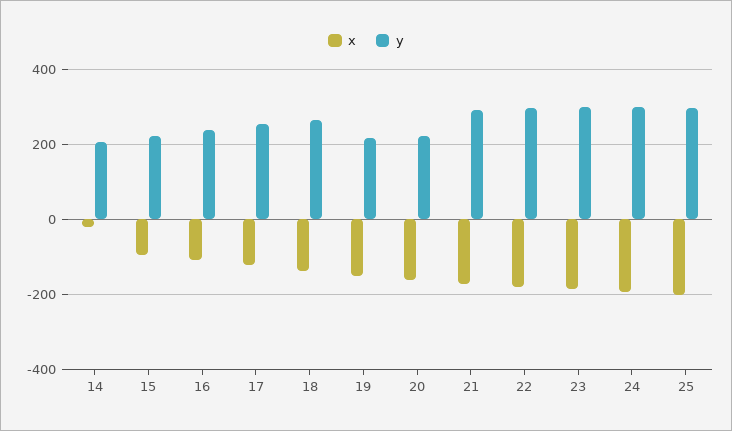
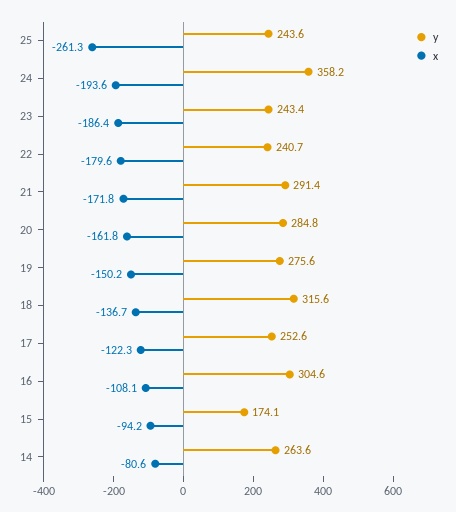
  {
    "x": {
-     "14": -20,
+     "14": -80.6,
      "15": -94.2,
      "16": -108.1,
      "17": -122.3,
      "18": -136.7,
      "19": -150.2,
      "20": -161.8,
      "21": -171.8,
      "22": -179.6,
      "23": -186.4,
      "24": -193.6,
-     "25": -200
+     "25": -261.3
    },
    "y": {
-     "14": 200,
+     "14": 263.6,
-     "15": 220,
+     "15": 174.1,
-     "16": 240,
+     "16": 304.6,
      "17": 252.6,
-     "18": 260,
+     "18": 315.6,
-     "19": 220,
+     "19": 275.6,
-     "20": 220,
+     "20": 284.8,
      "21": 291.4,
-     "22": 300,
+     "22": 240.7,
-     "23": 300,
+     "23": 243.4,
-     "24": 300,
+     "24": 358.2,
-     "25": 300
+     "25": 243.6
    }
  }

